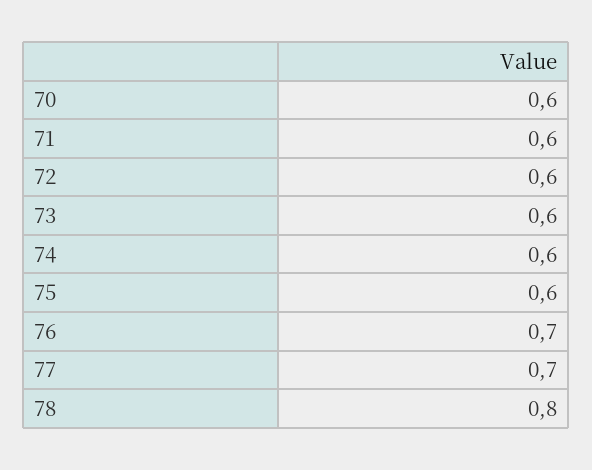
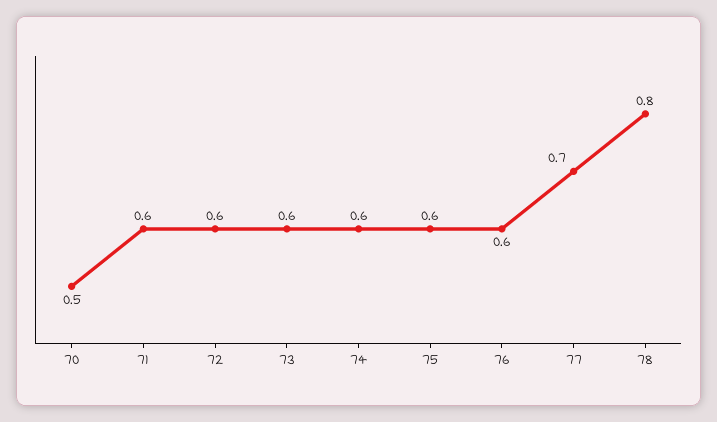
  {
-   "70": 0.6,
+   "70": 0.5,
    "71": 0.6,
    "72": 0.6,
    "73": 0.6,
    "74": 0.6,
    "75": 0.6,
-   "76": 0.7,
+   "76": 0.6,
    "77": 0.7,
    "78": 0.8
  }

